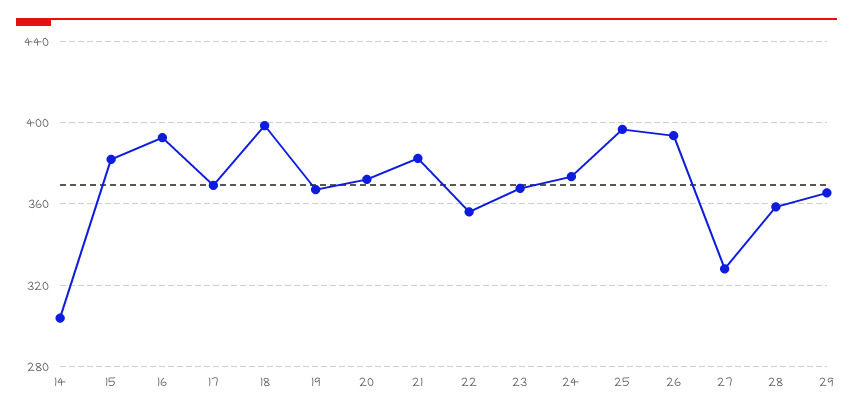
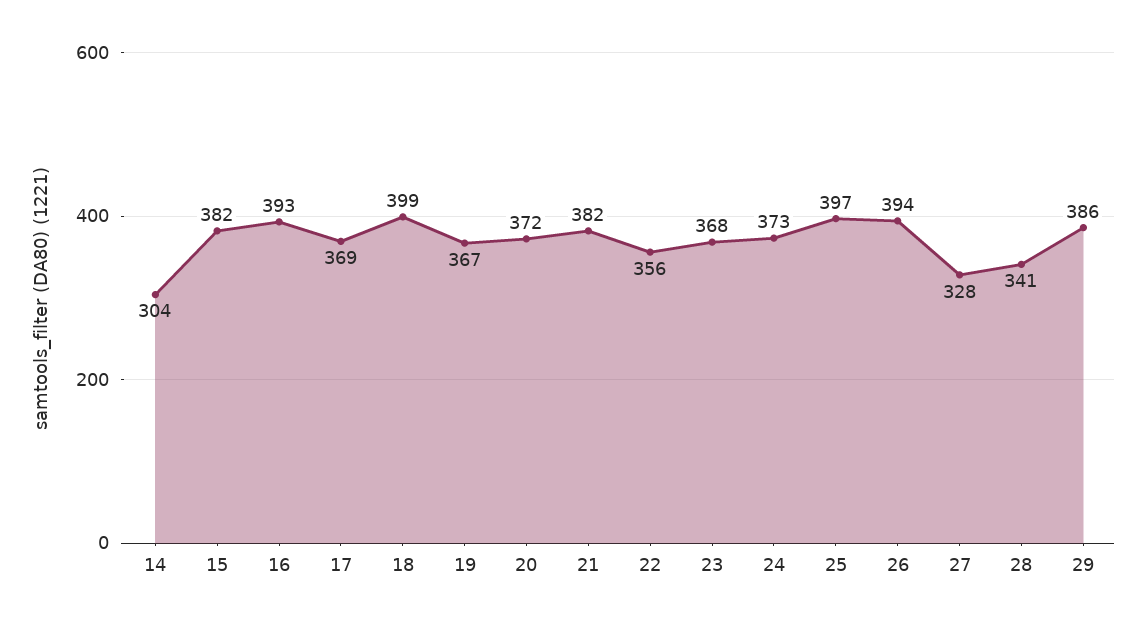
  {
    "14": 304,
    "15": 382,
    "16": 393,
    "17": 369,
    "18": 399,
    "19": 367,
    "20": 372,
    "21": 382,
    "22": 356,
    "23": 368,
    "24": 373,
    "25": 397,
    "26": 394,
    "27": 328,
-   "28": 360,
+   "28": 341,
-   "29": 365
+   "29": 386
  }

